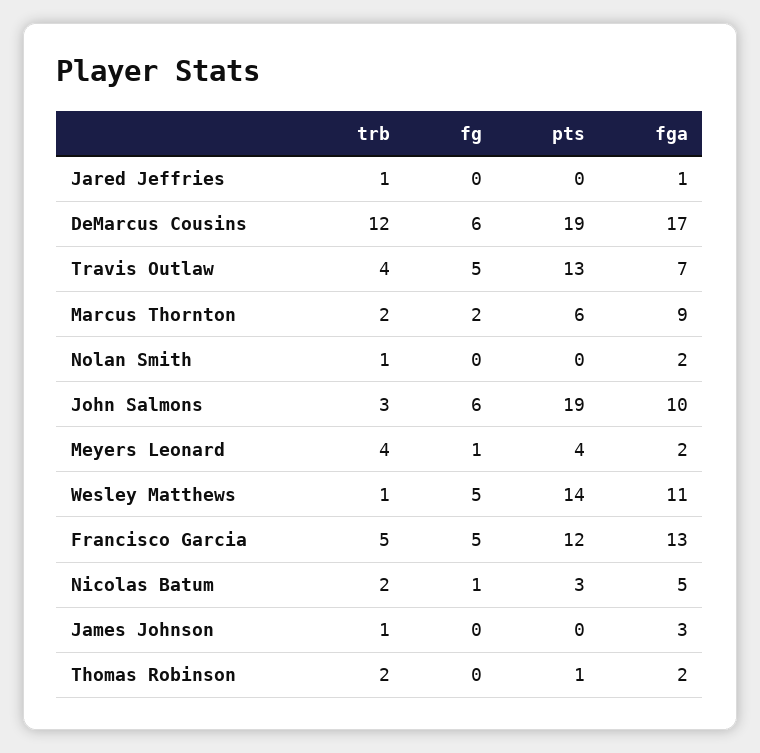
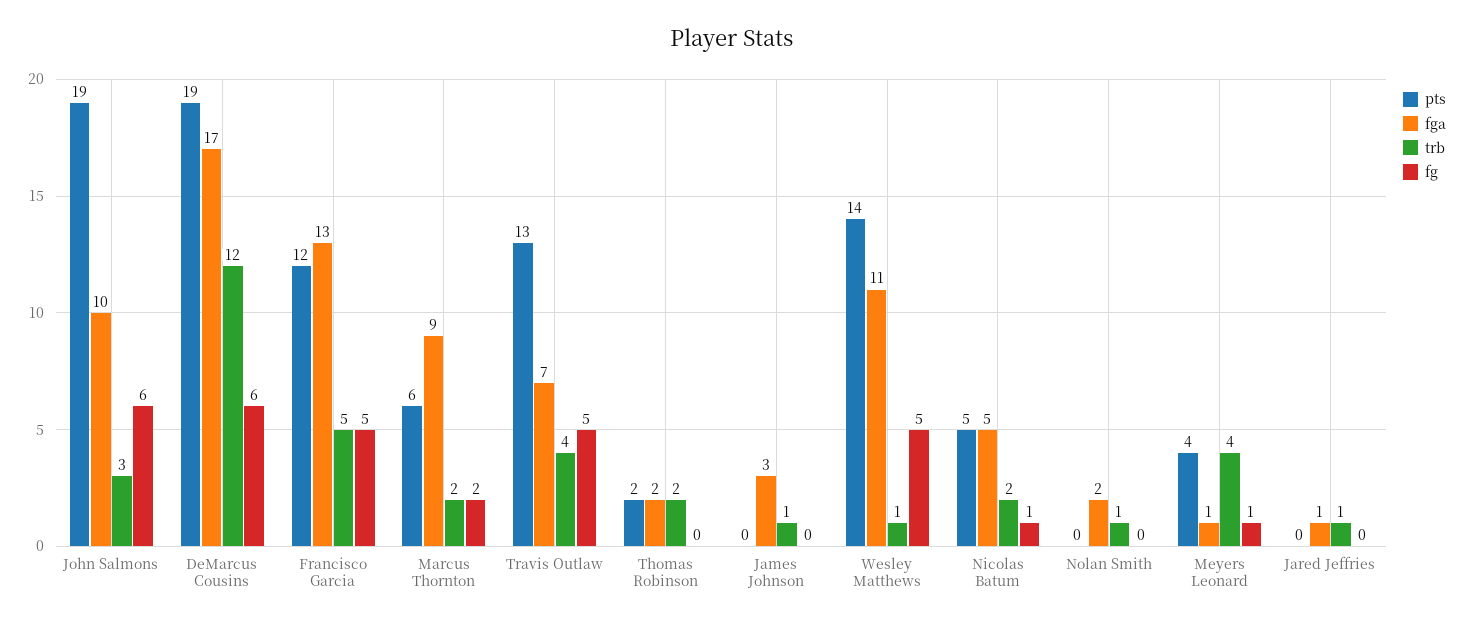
  {
    "trb": {
      "Jared Jeffries": 1,
      "DeMarcus Cousins": 12,
      "Travis Outlaw": 4,
      "Marcus Thornton": 2,
      "Nolan Smith": 1,
      "John Salmons": 3,
      "Meyers Leonard": 4,
      "Wesley Matthews": 1,
      "Francisco Garcia": 5,
      "Nicolas Batum": 2,
      "James Johnson": 1,
      "Thomas Robinson": 2
    },
    "fg": {
      "Jared Jeffries": 0,
      "DeMarcus Cousins": 6,
      "Travis Outlaw": 5,
      "Marcus Thornton": 2,
      "Nolan Smith": 0,
      "John Salmons": 6,
      "Meyers Leonard": 1,
      "Wesley Matthews": 5,
      "Francisco Garcia": 5,
      "Nicolas Batum": 1,
      "James Johnson": 0,
      "Thomas Robinson": 0
    },
    "pts": {
      "Jared Jeffries": 0,
      "DeMarcus Cousins": 19,
      "Travis Outlaw": 13,
      "Marcus Thornton": 6,
      "Nolan Smith": 0,
      "John Salmons": 19,
      "Meyers Leonard": 4,
      "Wesley Matthews": 14,
      "Francisco Garcia": 12,
-     "Nicolas Batum": 3,
+     "Nicolas Batum": 5,
      "James Johnson": 0,
-     "Thomas Robinson": 1
+     "Thomas Robinson": 2
    },
    "fga": {
      "Jared Jeffries": 1,
      "DeMarcus Cousins": 17,
      "Travis Outlaw": 7,
      "Marcus Thornton": 9,
      "Nolan Smith": 2,
      "John Salmons": 10,
-     "Meyers Leonard": 2,
+     "Meyers Leonard": 1,
      "Wesley Matthews": 11,
      "Francisco Garcia": 13,
      "Nicolas Batum": 5,
      "James Johnson": 3,
      "Thomas Robinson": 2
    }
  }

